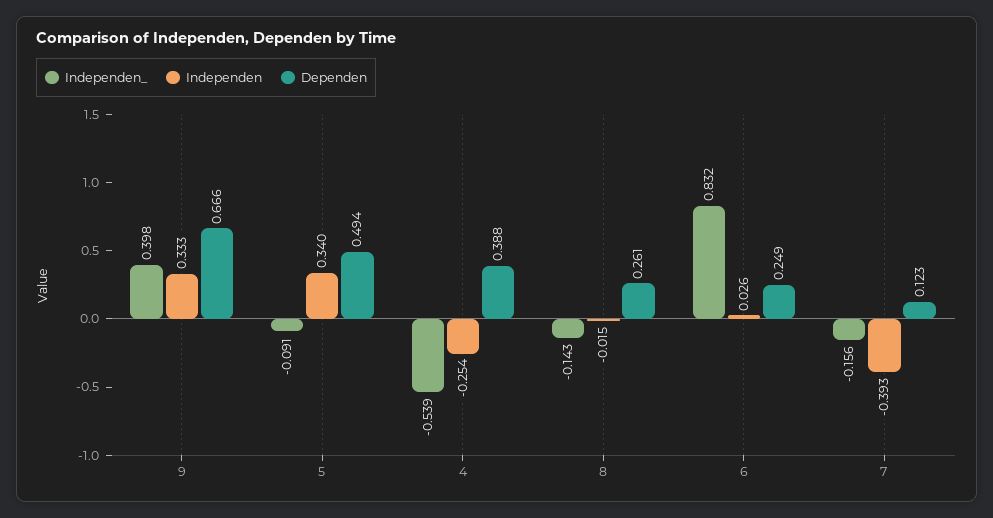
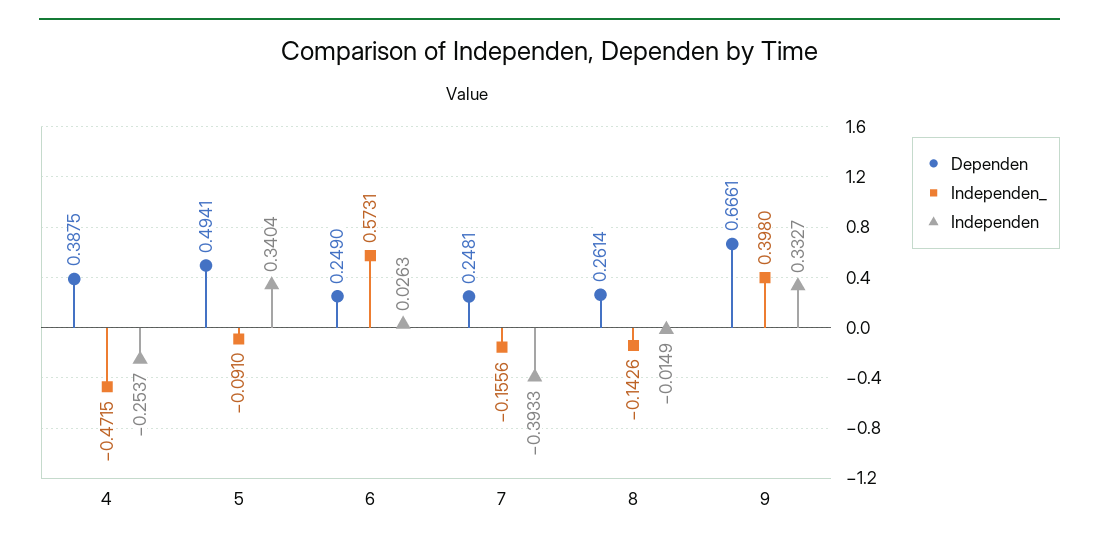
  {
    "Independen_": {
      "9": 0.398,
      "5": -0.091,
-     "4": -0.539,
+     "4": -0.4715,
      "8": -0.1426,
-     "6": 0.832,
+     "6": 0.5731,
      "7": -0.1556
    },
    "Independen": {
      "9": 0.3327,
      "5": 0.3404,
      "4": -0.2537,
      "8": -0.0149,
      "6": 0.0263,
      "7": -0.3933
    },
    "Dependen": {
      "9": 0.6661,
      "5": 0.4941,
      "4": 0.3875,
      "8": 0.2614,
      "6": 0.249,
-     "7": 0.123
+     "7": 0.2481
    }
  }

